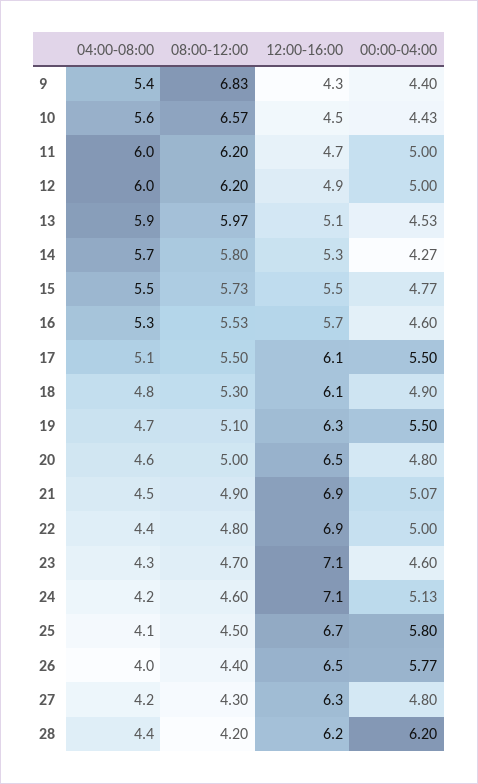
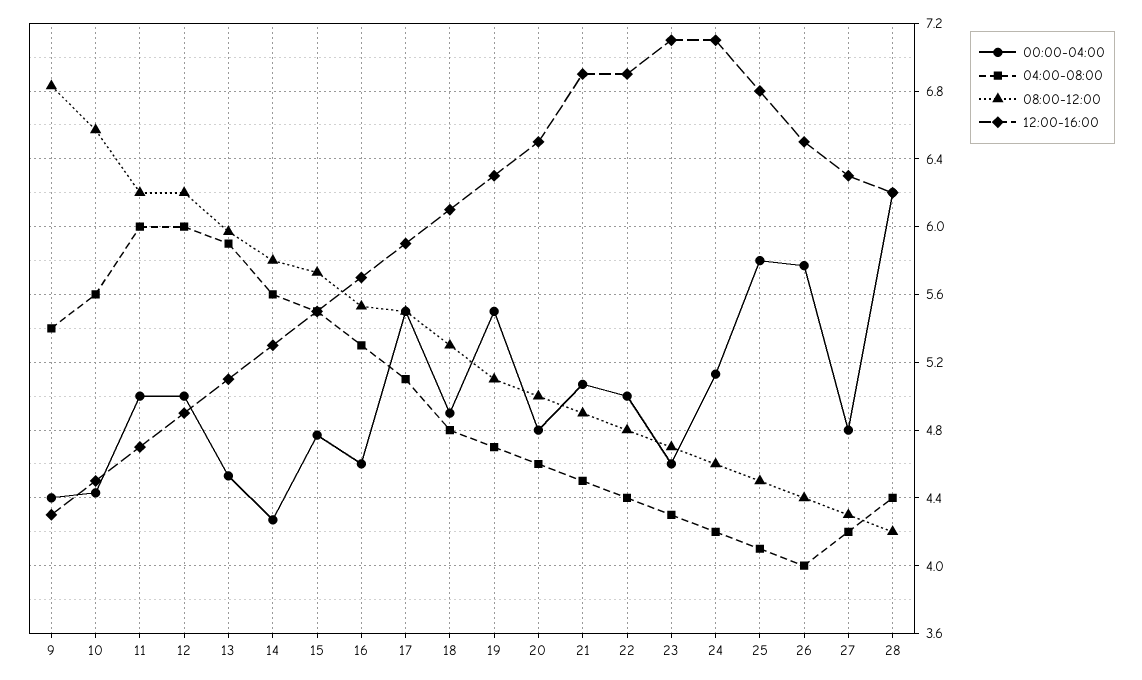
  {
    "04:00-08:00": {
      "9": 5.4,
      "10": 5.6,
      "11": 6,
      "12": 6,
      "13": 5.9,
-     "14": 5.7,
+     "14": 5.6,
      "15": 5.5,
      "16": 5.3,
      "17": 5.1,
      "18": 4.8,
      "19": 4.7,
      "20": 4.6,
      "21": 4.5,
      "22": 4.4,
      "23": 4.3,
      "24": 4.2,
      "25": 4.1,
      "26": 4,
      "27": 4.2,
      "28": 4.4
    },
    "08:00-12:00": {
      "9": 6.83,
      "10": 6.57,
      "11": 6.2,
      "12": 6.2,
      "13": 5.97,
      "14": 5.8,
      "15": 5.73,
      "16": 5.53,
      "17": 5.5,
      "18": 5.3,
      "19": 5.1,
      "20": 5,
      "21": 4.9,
      "22": 4.8,
      "23": 4.7,
      "24": 4.6,
      "25": 4.5,
      "26": 4.4,
      "27": 4.3,
      "28": 4.2
    },
    "12:00-16:00": {
      "9": 4.3,
      "10": 4.5,
      "11": 4.7,
      "12": 4.9,
      "13": 5.1,
      "14": 5.3,
      "15": 5.5,
      "16": 5.7,
-     "17": 6.1,
+     "17": 5.9,
      "18": 6.1,
      "19": 6.3,
      "20": 6.5,
      "21": 6.9,
      "22": 6.9,
      "23": 7.1,
      "24": 7.1,
-     "25": 6.7,
+     "25": 6.8,
      "26": 6.5,
      "27": 6.3,
      "28": 6.2
    },
    "00:00-04:00": {
      "9": 4.4,
      "10": 4.43,
      "11": 5,
      "12": 5,
      "13": 4.53,
      "14": 4.27,
      "15": 4.77,
      "16": 4.6,
      "17": 5.5,
      "18": 4.9,
      "19": 5.5,
      "20": 4.8,
      "21": 5.07,
      "22": 5,
      "23": 4.6,
      "24": 5.13,
      "25": 5.8,
      "26": 5.77,
      "27": 4.8,
      "28": 6.2
    }
  }

